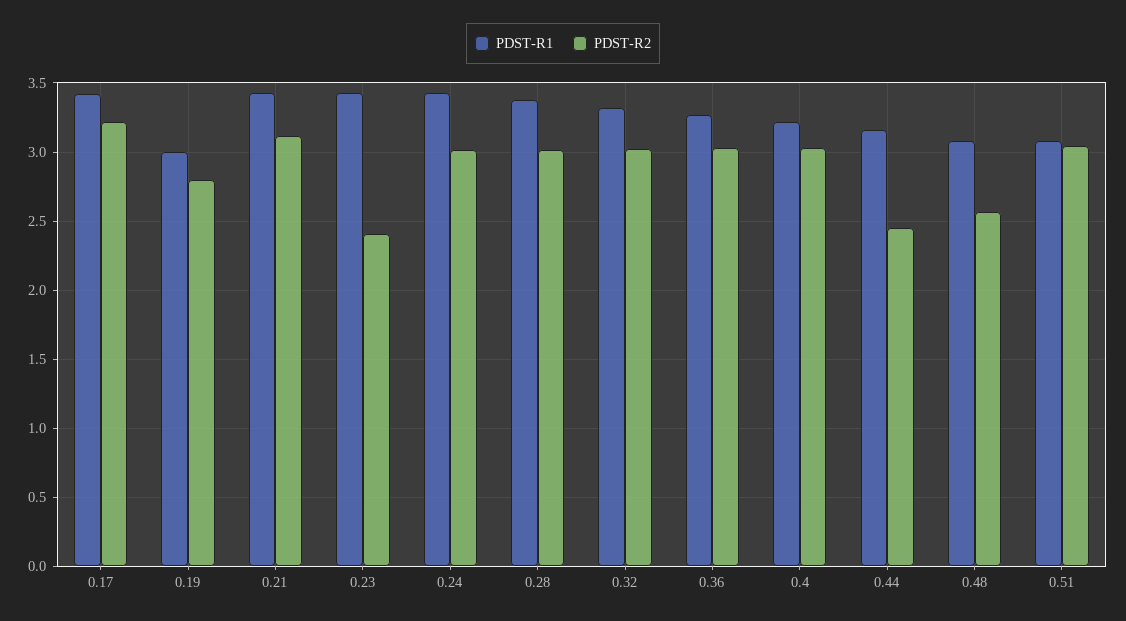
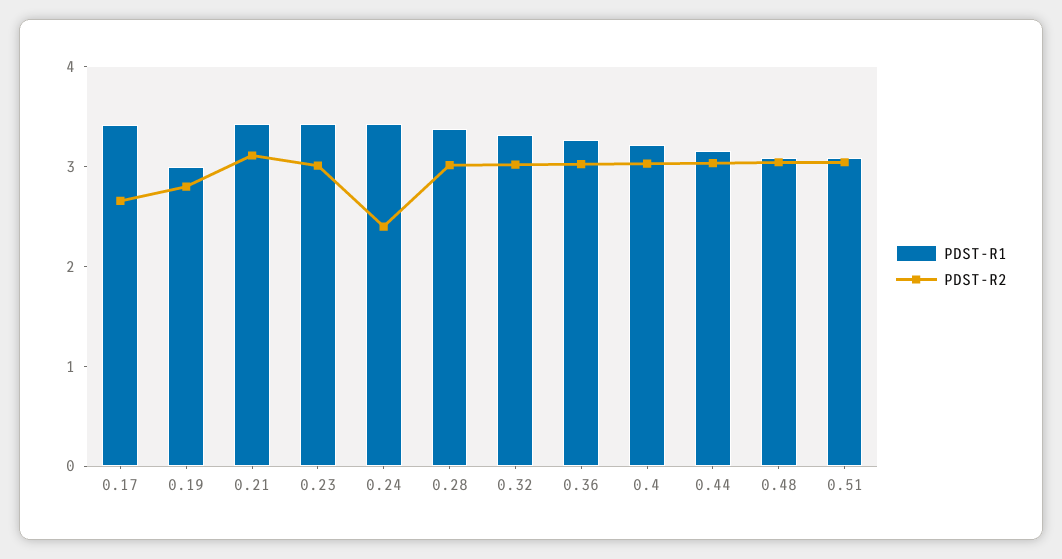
  {
    "PDST-R1": {
      "0.17": 3.4,
      "0.19": 3,
      "0.21": 3.45,
      "0.23": 3.45,
      "0.24": 3.45,
      "0.28": 3.35,
      "0.32": 3.3,
      "0.36": 3.25,
      "0.4": 3.2,
      "0.44": 3.15,
      "0.48": 3.1,
      "0.51": 3.1
    },
    "PDST-R2": {
-     "0.17": 3.2,
+     "0.17": 2.6,
      "0.19": 2.8,
      "0.21": 3.1,
-     "0.23": 2.4,
+     "0.23": 3,
-     "0.24": 3,
+     "0.24": 2.4,
      "0.28": 3,
      "0.32": 3,
      "0.36": 3.05,
      "0.4": 3.05,
-     "0.44": 2.45,
+     "0.44": 3,
-     "0.48": 2.55,
+     "0.48": 3,
      "0.51": 3.05
    }
  }

